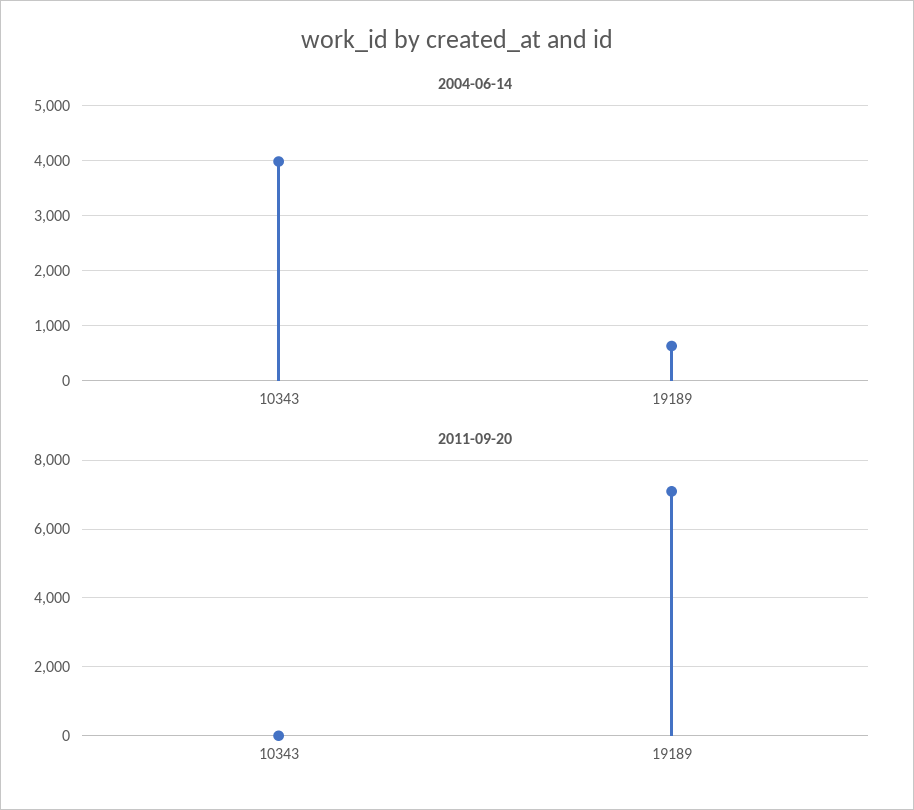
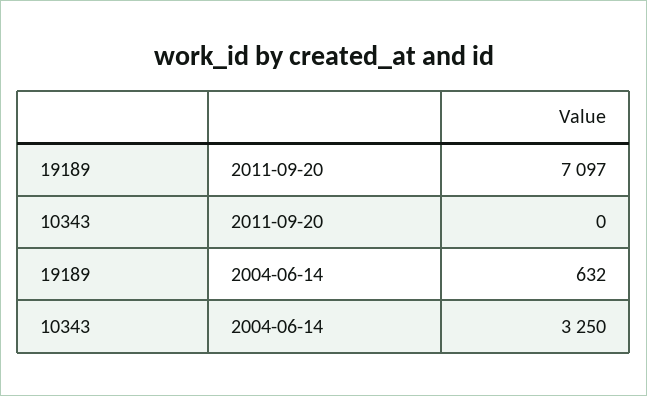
  {
    "2004-06-14": {
-     "10343": 4000,
+     "10343": 3250,
      "19189": 632
    },
    "2011-09-20": {
      "10343": 0,
      "19189": 7097
    }
  }

